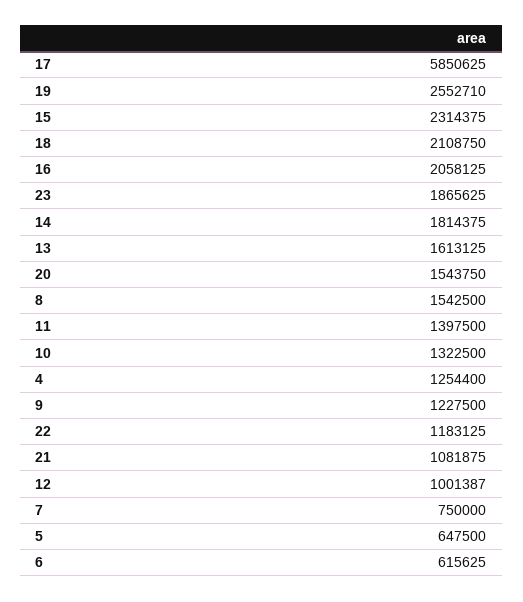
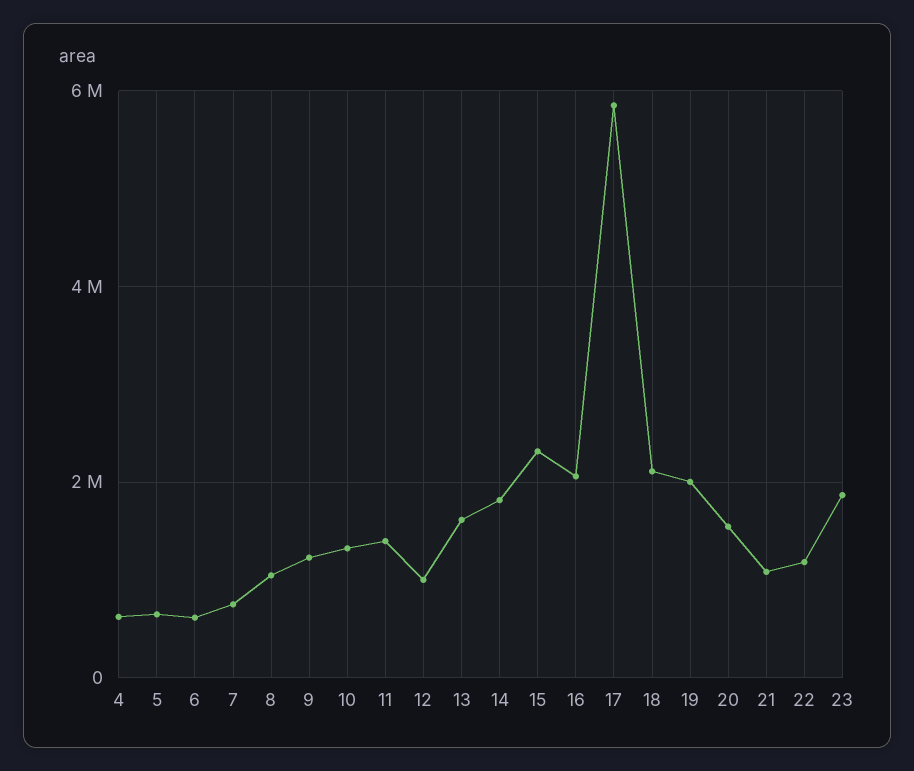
  {
    "17": 5850625,
-   "19": 2552710,
+   "19": 2000000,
    "15": 2314375,
    "18": 2108750,
    "16": 2058125,
    "23": 1865625,
    "14": 1814375,
    "13": 1613125,
    "20": 1543750,
-   "8": 1542500,
+   "8": 1000000,
    "11": 1397500,
    "10": 1322500,
-   "4": 1254400,
+   "4": 600000,
    "9": 1227500,
    "22": 1183125,
    "21": 1081875,
    "12": 1001387,
    "7": 750000,
    "5": 647500,
    "6": 615625
  }

